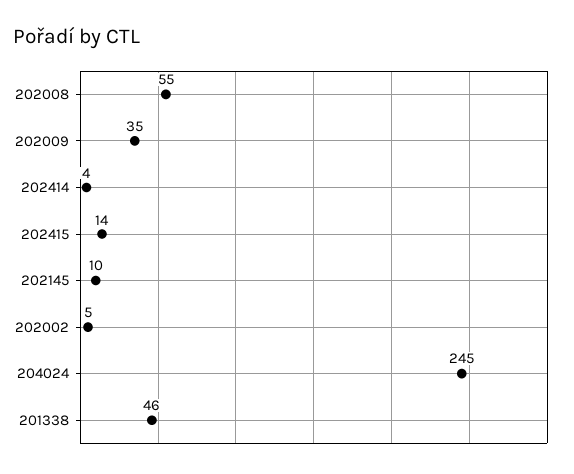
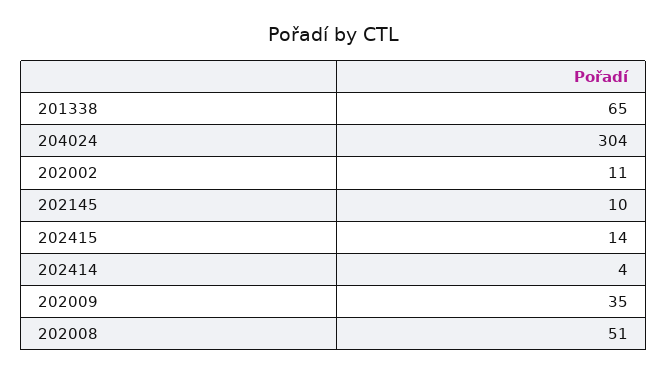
  {
-   "202008": 55,
+   "202008": 51,
    "202009": 35,
    "202414": 4,
    "202415": 14,
    "202145": 10,
-   "202002": 5,
+   "202002": 11,
-   "204024": 245,
+   "204024": 304,
-   "201338": 46
+   "201338": 65
  }

